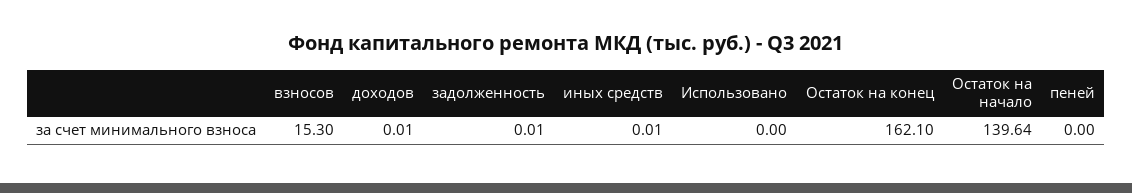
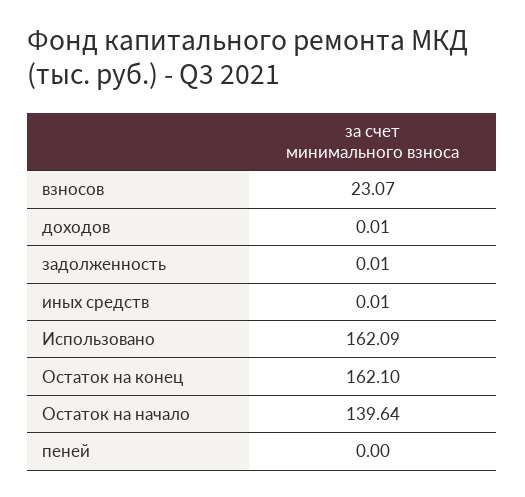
  {
-   "взносов": 15.3,
+   "взносов": 23.07,
    "доходов": 0.01,
    "задолженность": 0.01,
    "иных средств": 0.01,
-   "Использовано": 0,
+   "Использовано": 162.09,
    "Остаток на конец": 162.1,
    "Остаток на начало": 139.64,
    "пеней": 0
  }

